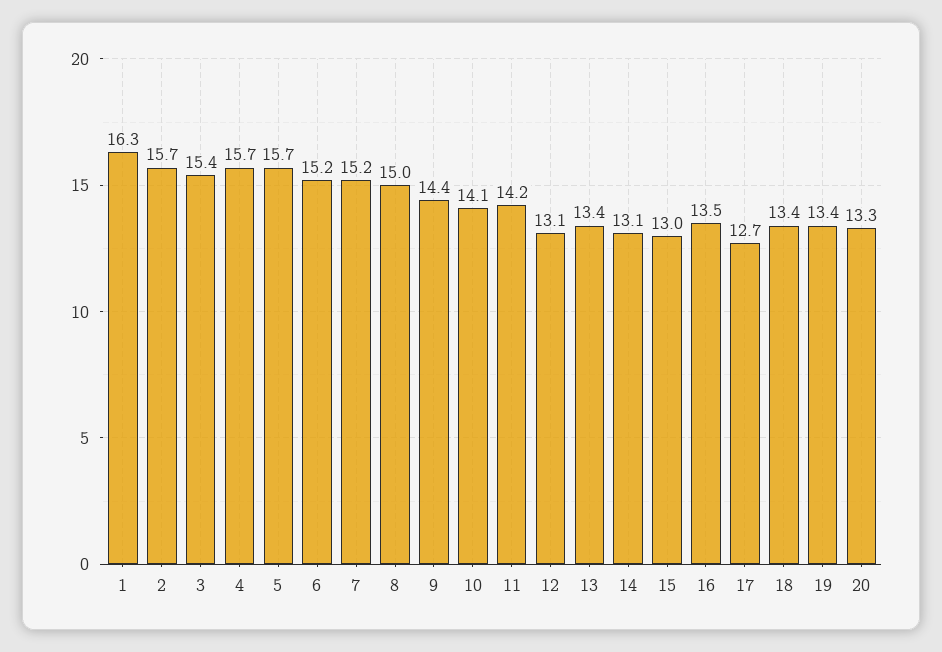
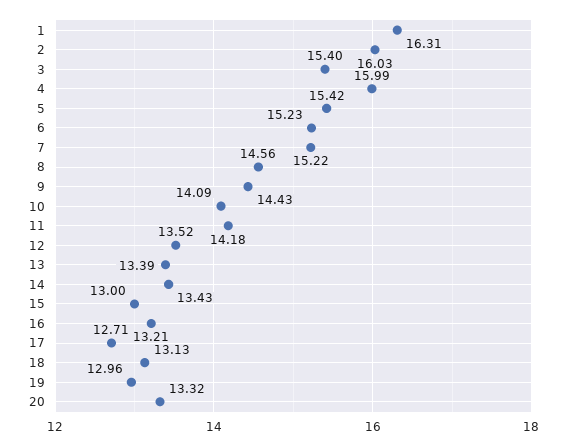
  {
    "1": 16.31,
-   "2": 15.7,
+   "2": 16.03,
    "3": 15.4,
-   "4": 15.7,
+   "4": 15.99,
-   "5": 15.7,
+   "5": 15.42,
    "6": 15.23,
    "7": 15.22,
-   "8": 15,
+   "8": 14.56,
    "9": 14.43,
    "10": 14.09,
    "11": 14.18,
-   "12": 13.1,
+   "12": 13.52,
    "13": 13.39,
-   "14": 13.1,
+   "14": 13.43,
    "15": 13,
-   "16": 13.5,
+   "16": 13.21,
    "17": 12.71,
-   "18": 13.4,
+   "18": 13.13,
-   "19": 13.4,
+   "19": 12.96,
    "20": 13.32
  }

